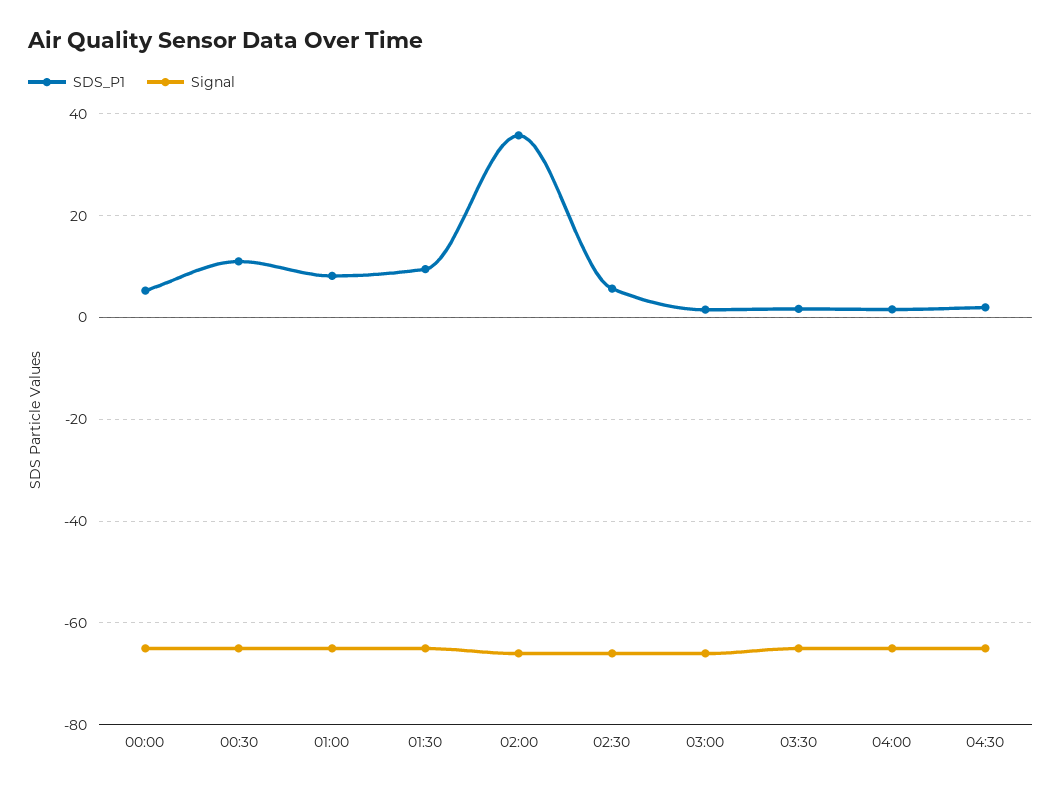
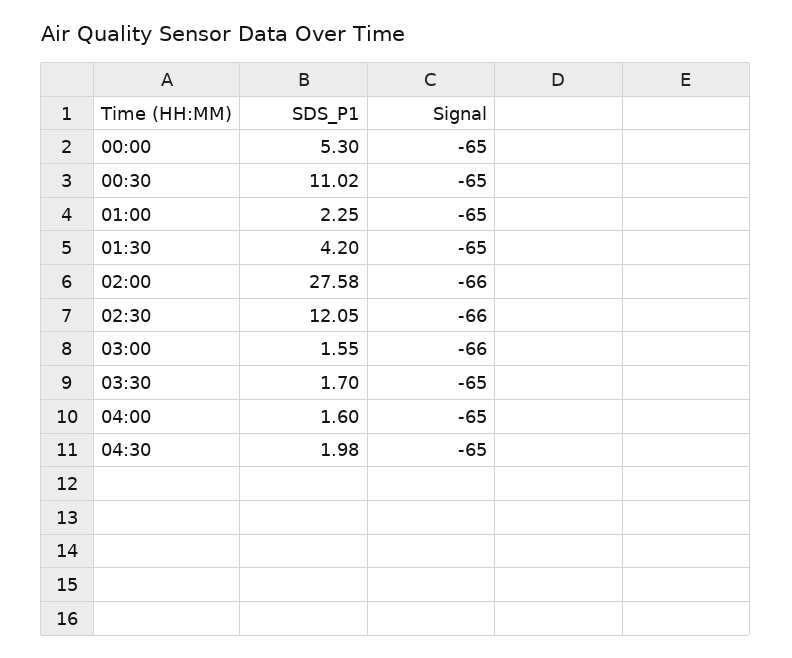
  {
    "SDS_P1": {
      "00:00": 5.3,
      "00:30": 11.02,
-     "01:00": 8,
+     "01:00": 2.25,
-     "01:30": 10,
+     "01:30": 4.2,
-     "02:00": 36,
+     "02:00": 27.58,
-     "02:30": 6,
+     "02:30": 12.05,
      "03:00": 1.55,
      "03:30": 1.7,
      "04:00": 1.6,
      "04:30": 1.98
    },
    "Signal": {
      "00:00": -65,
      "00:30": -65,
      "01:00": -65,
      "01:30": -65,
      "02:00": -66,
      "02:30": -66,
      "03:00": -66,
      "03:30": -65,
      "04:00": -65,
      "04:30": -65
    }
  }

